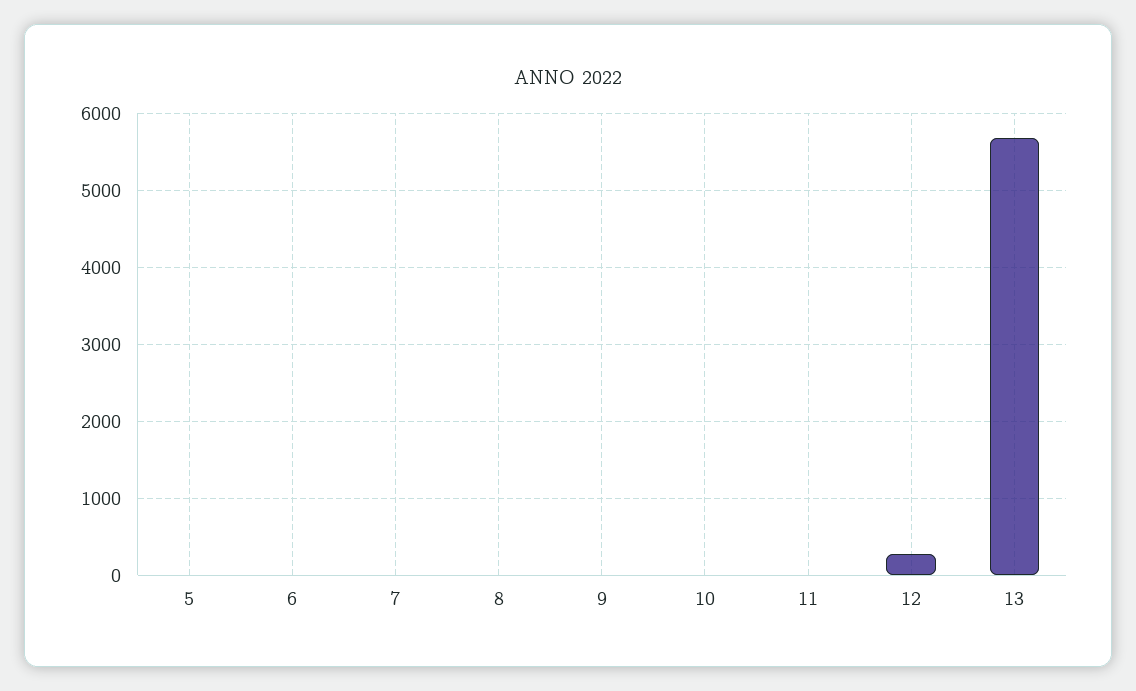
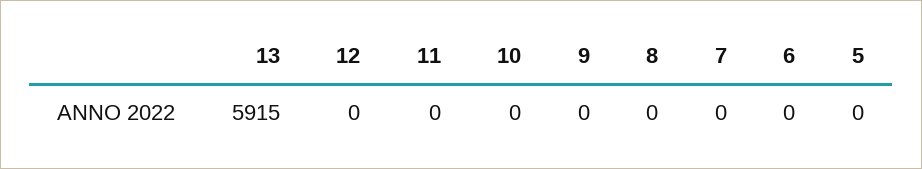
  {
    "5": 0,
    "6": 0,
    "7": 0,
    "8": 0,
    "9": 0,
    "10": 0,
    "11": 0,
-   "12": 300,
+   "12": 0,
-   "13": 5700
+   "13": 5915
  }

